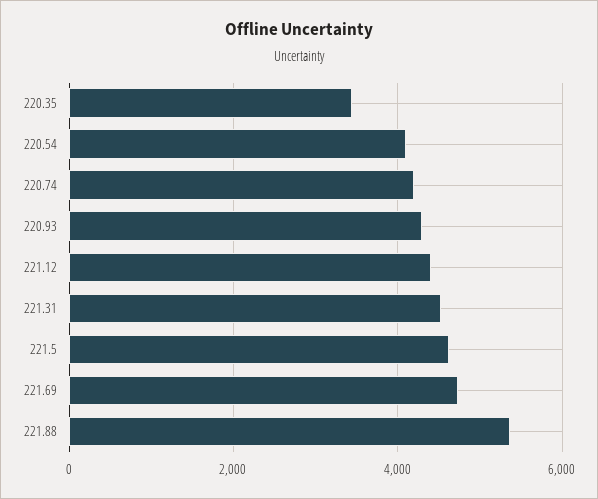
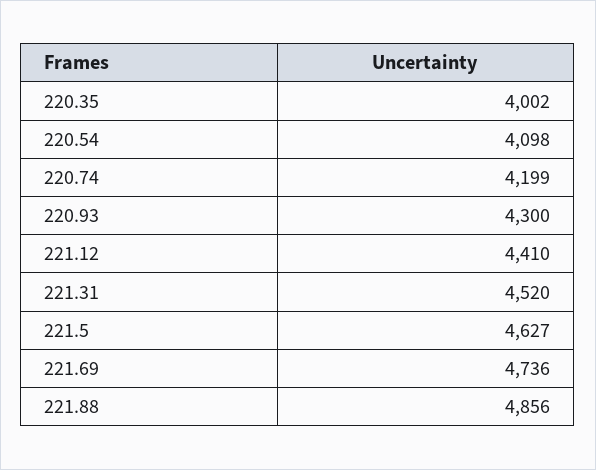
  {
-   "220.35": 3400,
+   "220.35": 4002,
    "220.54": 4098,
    "220.74": 4199,
    "220.93": 4300,
    "221.12": 4410,
    "221.31": 4520,
    "221.5": 4627,
    "221.69": 4736,
-   "221.88": 5400
+   "221.88": 4856
  }

